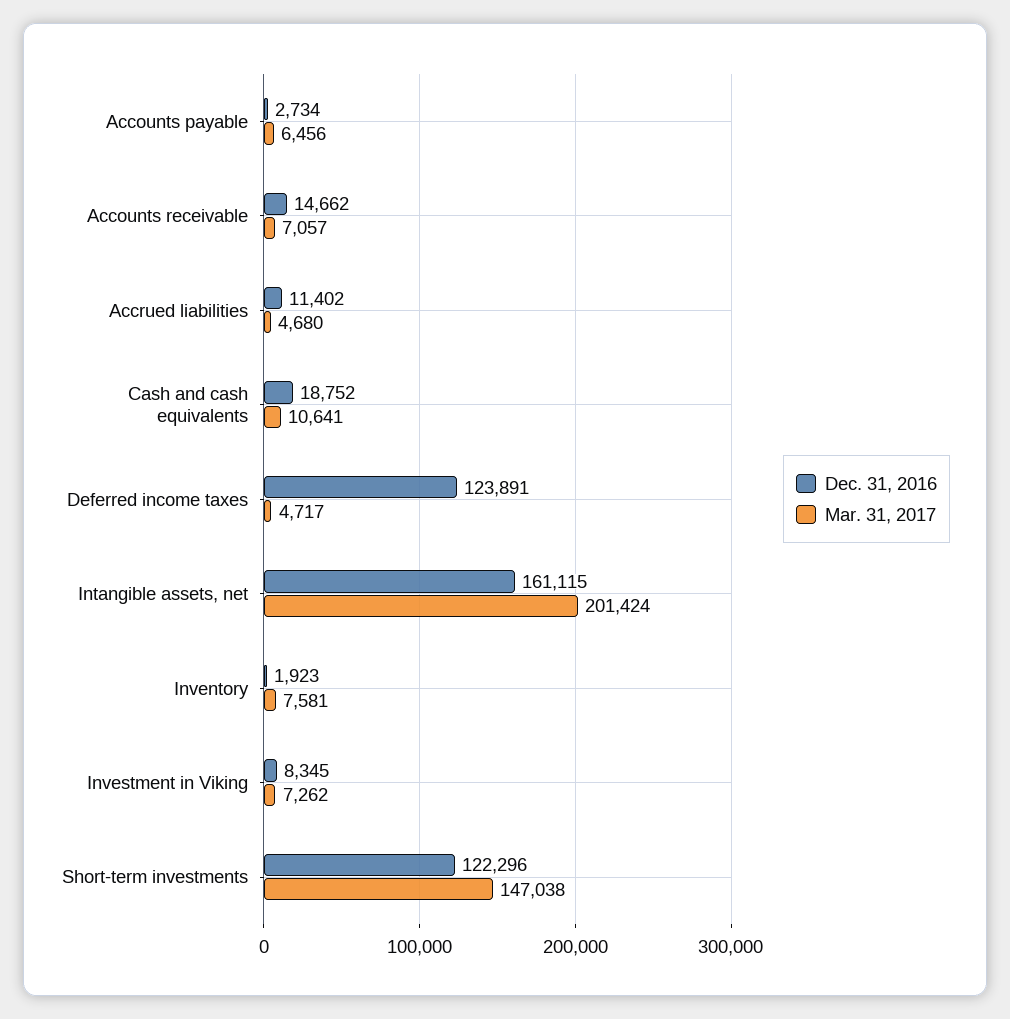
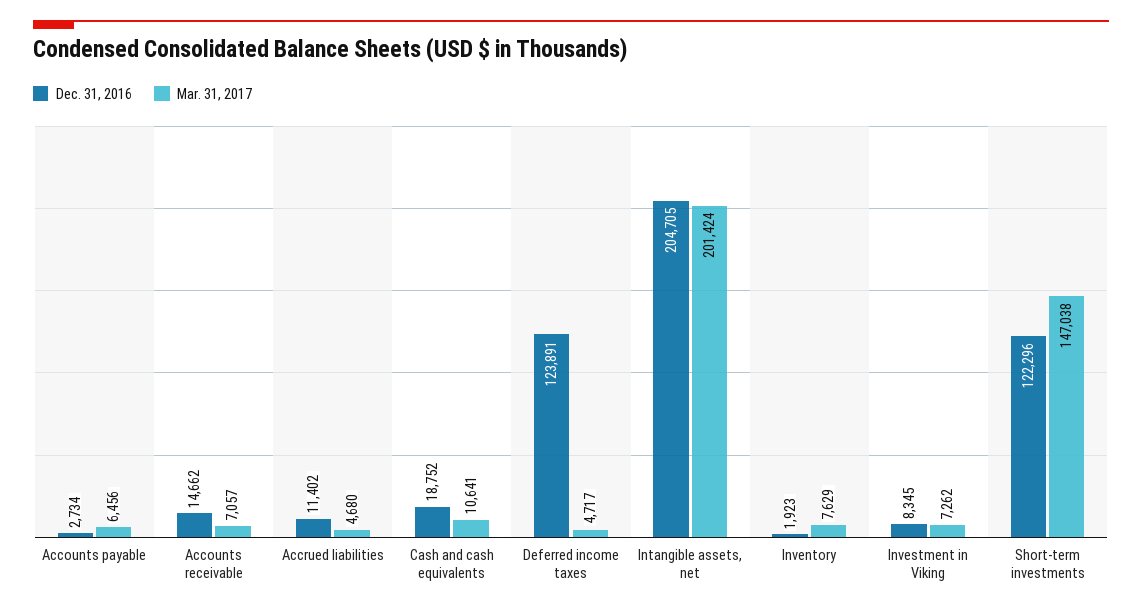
  {
    "Dec. 31, 2016": {
      "Accounts payable": 2734,
      "Accounts receivable": 14662,
      "Accrued liabilities": 11402,
      "Cash and cash equivalents": 18752,
      "Deferred income taxes": 123891,
-     "Intangible assets, net": 161115,
+     "Intangible assets, net": 204705,
      "Inventory": 1923,
      "Investment in Viking": 8345,
      "Short-term investments": 122296
    },
    "Mar. 31, 2017": {
      "Accounts payable": 6456,
      "Accounts receivable": 7057,
      "Accrued liabilities": 4680,
      "Cash and cash equivalents": 10641,
      "Deferred income taxes": 4717,
      "Intangible assets, net": 201424,
-     "Inventory": 7581,
+     "Inventory": 7629,
      "Investment in Viking": 7262,
      "Short-term investments": 147038
    }
  }

